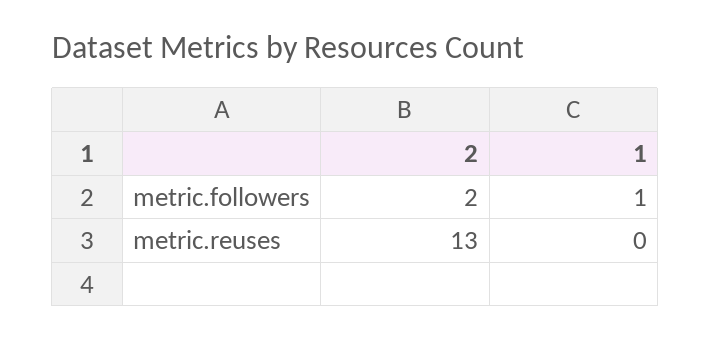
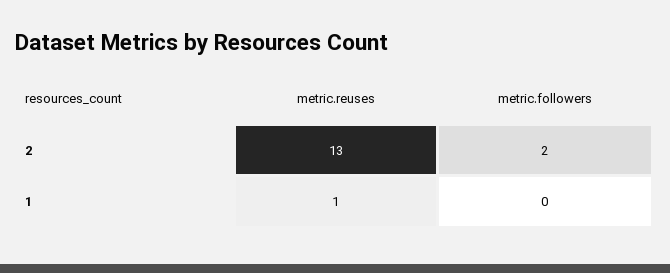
  {
    "2": {
      "metric.followers": 2,
      "metric.reuses": 13
    },
    "1": {
-     "metric.followers": 1,
+     "metric.followers": 0,
-     "metric.reuses": 0
+     "metric.reuses": 1
    }
  }

